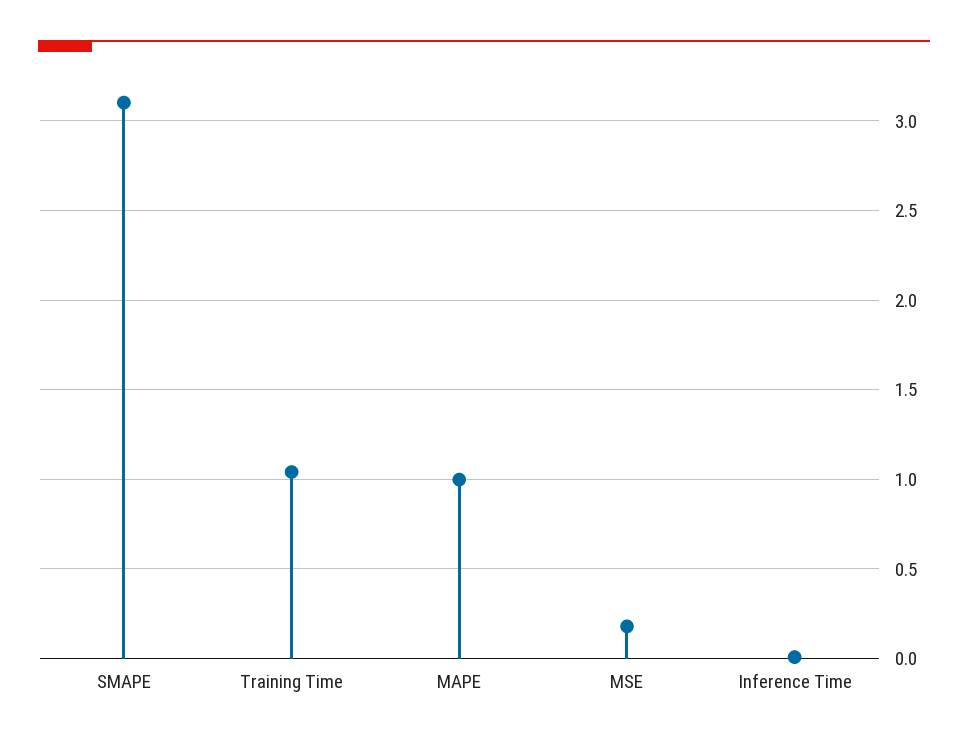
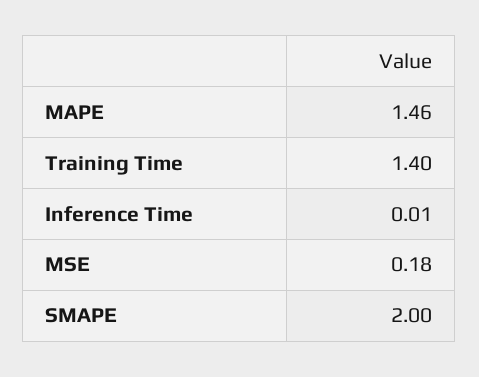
  {
-   "SMAPE": 3.1,
+   "SMAPE": 2,
-   "Training Time": 1.05,
+   "Training Time": 1.4,
-   "MAPE": 1,
+   "MAPE": 1.46,
    "MSE": 0.18,
    "Inference Time": 0.01
  }

